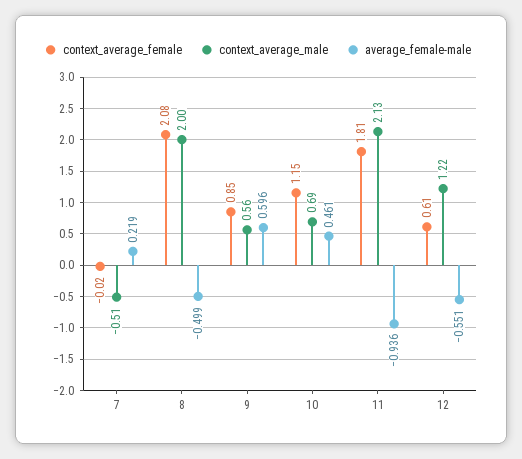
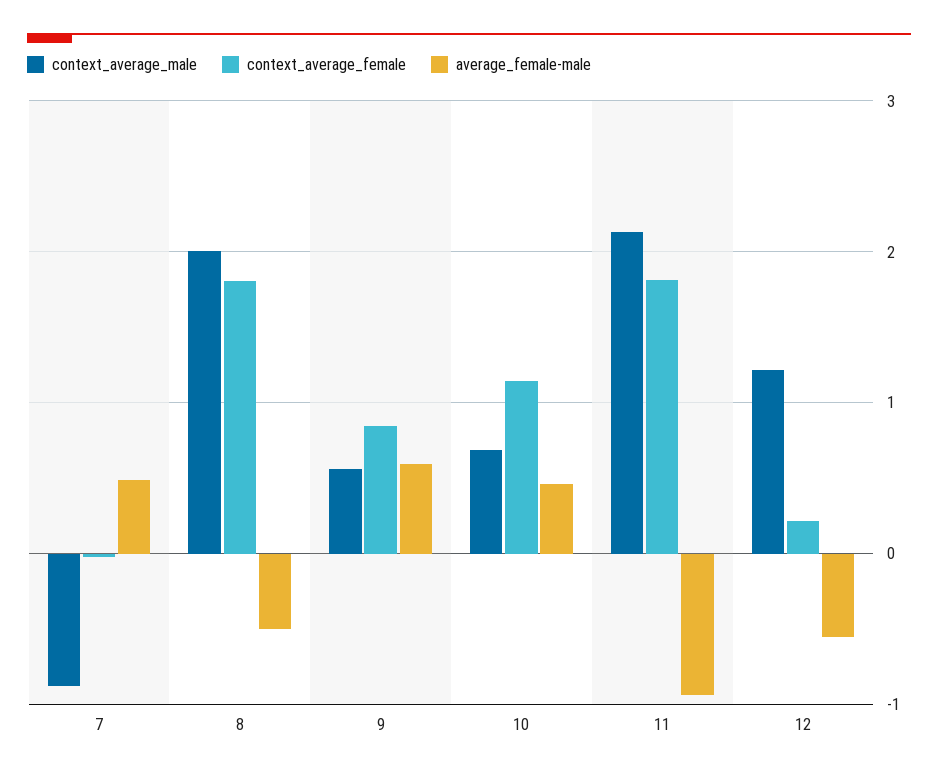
  {
    "context_average_female": {
      "7": -0.02,
-     "8": 2.08,
+     "8": 1.8,
      "9": 0.85,
      "10": 1.15,
      "11": 1.81,
-     "12": 0.61
+     "12": 0.2
    },
    "context_average_male": {
-     "7": -0.51,
+     "7": -0.9,
      "8": 2,
      "9": 0.56,
      "10": 0.69,
      "11": 2.13,
      "12": 1.22
    },
    "average_female-male": {
-     "7": 0.219,
+     "7": 0.5,
      "8": -0.499,
      "9": 0.596,
      "10": 0.461,
      "11": -0.936,
      "12": -0.551
    }
  }

